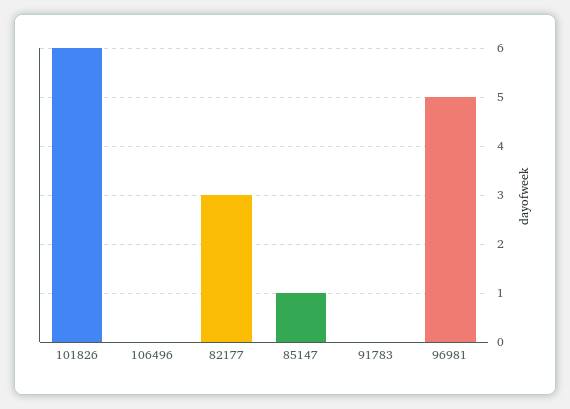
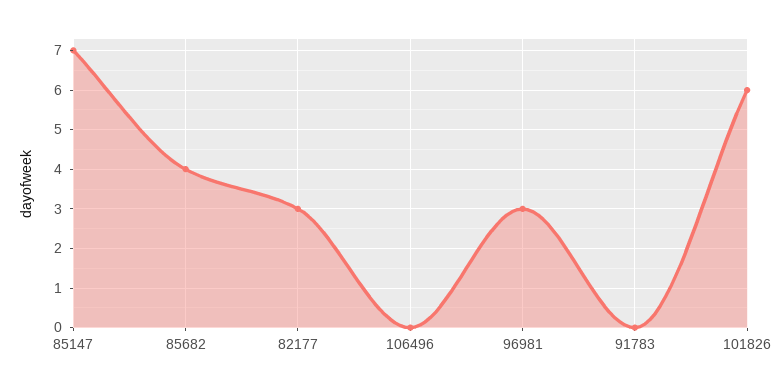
  {
    "101826": 6,
    "106496": 0,
    "82177": 3,
-   "85147": 1,
+   "85147": 7,
    "91783": 0,
-   "96981": 5
+   "96981": 3,
+   "85682": 4
  }

